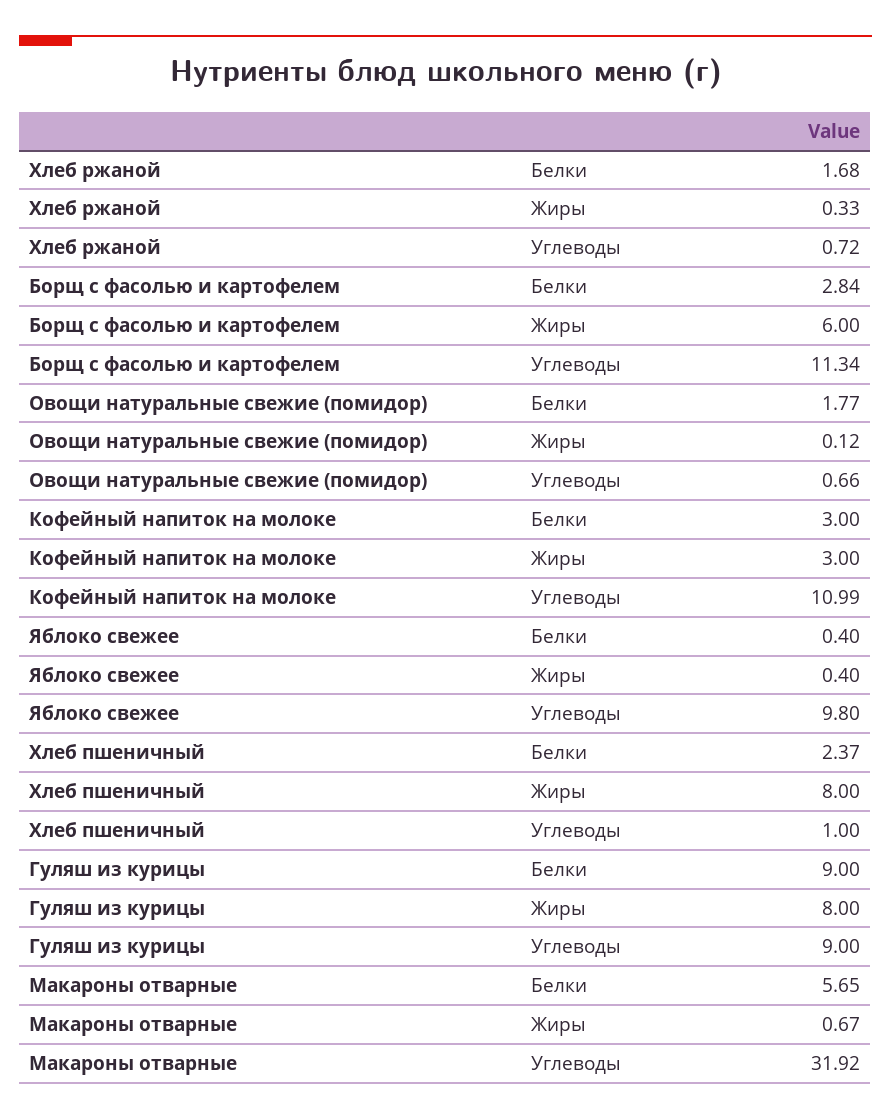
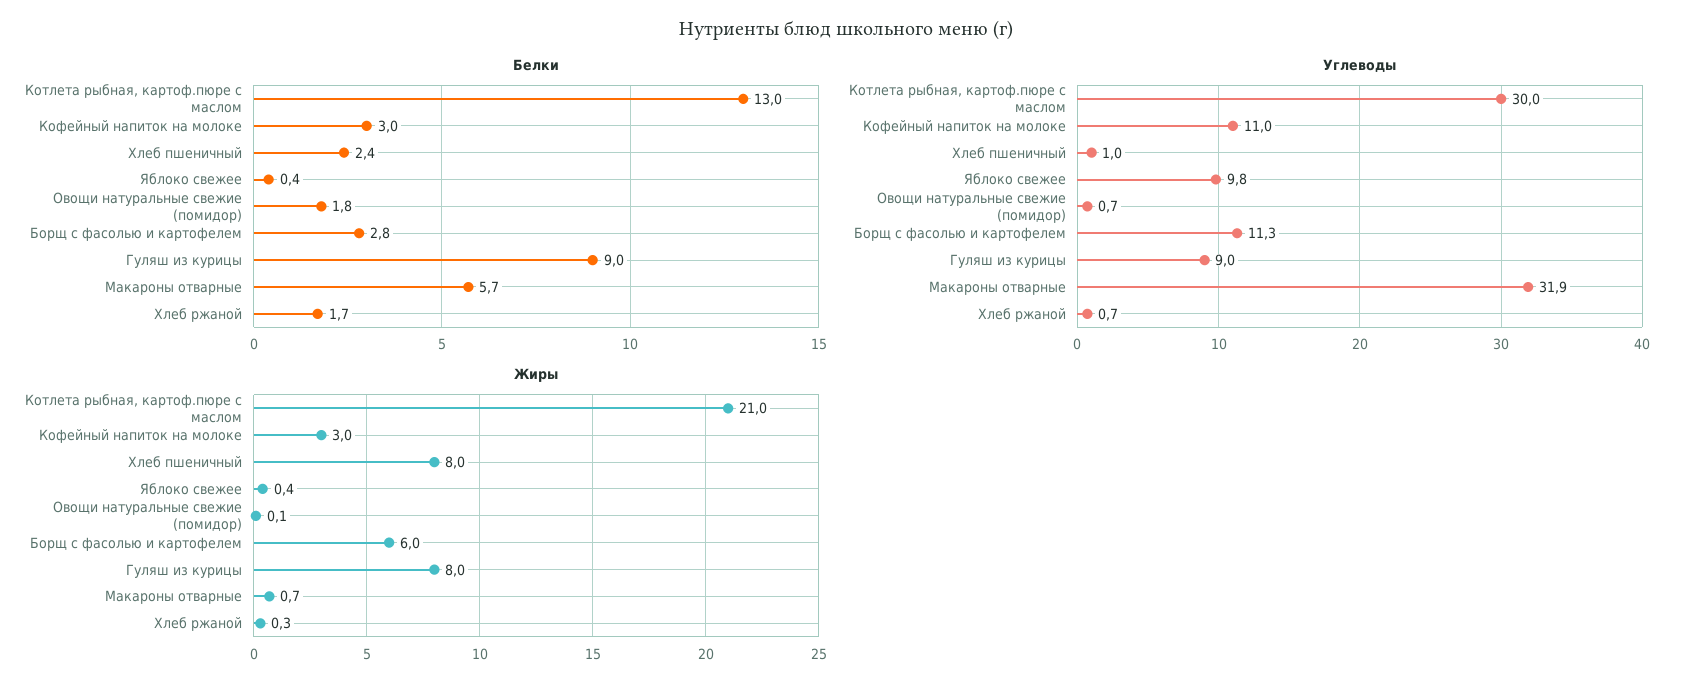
  {
    "Белки": {
      "Хлеб ржаной": 1.68,
      "Борщ с фасолью и картофелем": 2.84,
      "Овощи натуральные свежие (помидор)": 1.77,
      "Кофейный напиток на молоке": 3,
      "Яблоко свежее": 0.4,
      "Хлеб пшеничный": 2.37,
      "Гуляш из курицы": 9,
-     "Макароны отварные": 5.65
+     "Макароны отварные": 5.65,
+     "Котлета рыбная, картоф.пюре с маслом": 13
    },
    "Жиры": {
      "Хлеб ржаной": 0.33,
      "Борщ с фасолью и картофелем": 6,
      "Овощи натуральные свежие (помидор)": 0.12,
      "Кофейный напиток на молоке": 3,
      "Яблоко свежее": 0.4,
      "Хлеб пшеничный": 8,
      "Гуляш из курицы": 8,
-     "Макароны отварные": 0.67
+     "Макароны отварные": 0.67,
+     "Котлета рыбная, картоф.пюре с маслом": 21
    },
    "Углеводы": {
      "Хлеб ржаной": 0.72,
      "Борщ с фасолью и картофелем": 11.34,
      "Овощи натуральные свежие (помидор)": 0.66,
      "Кофейный напиток на молоке": 10.99,
      "Яблоко свежее": 9.8,
      "Хлеб пшеничный": 1,
      "Гуляш из курицы": 9,
-     "Макароны отварные": 31.92
+     "Макароны отварные": 31.92,
+     "Котлета рыбная, картоф.пюре с маслом": 30
    }
  }

